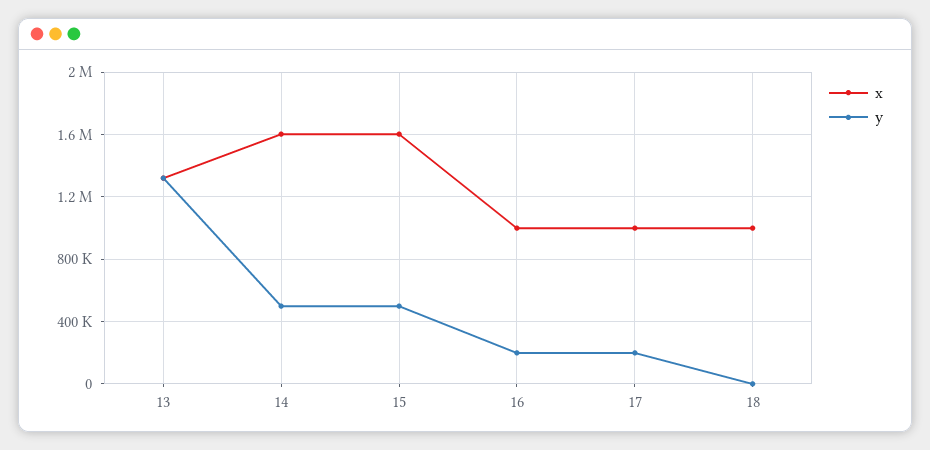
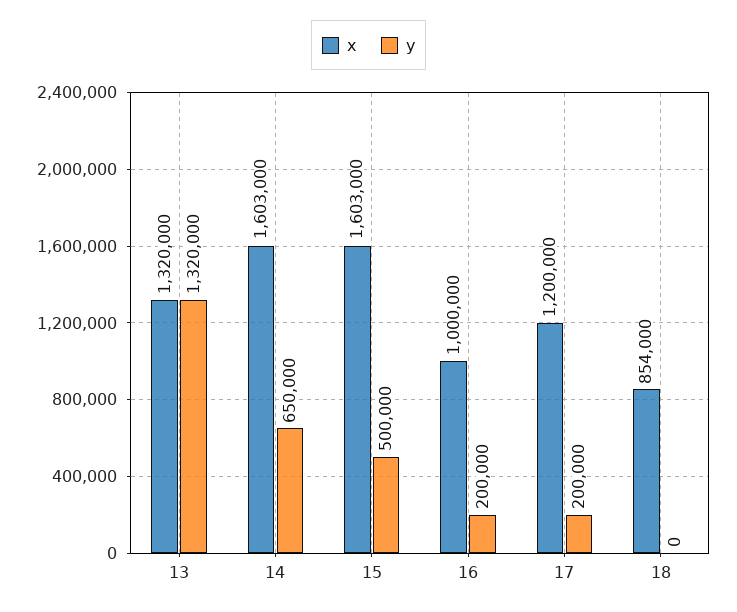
  {
    "x": {
      "13": 1320000,
      "14": 1603000,
      "15": 1603000,
      "16": 1000000,
-     "17": 1000000,
+     "17": 1200000,
-     "18": 1000000
+     "18": 854000
    },
    "y": {
      "13": 1320000,
-     "14": 500000,
+     "14": 650000,
      "15": 500000,
      "16": 200000,
      "17": 200000,
      "18": 0
    }
  }

